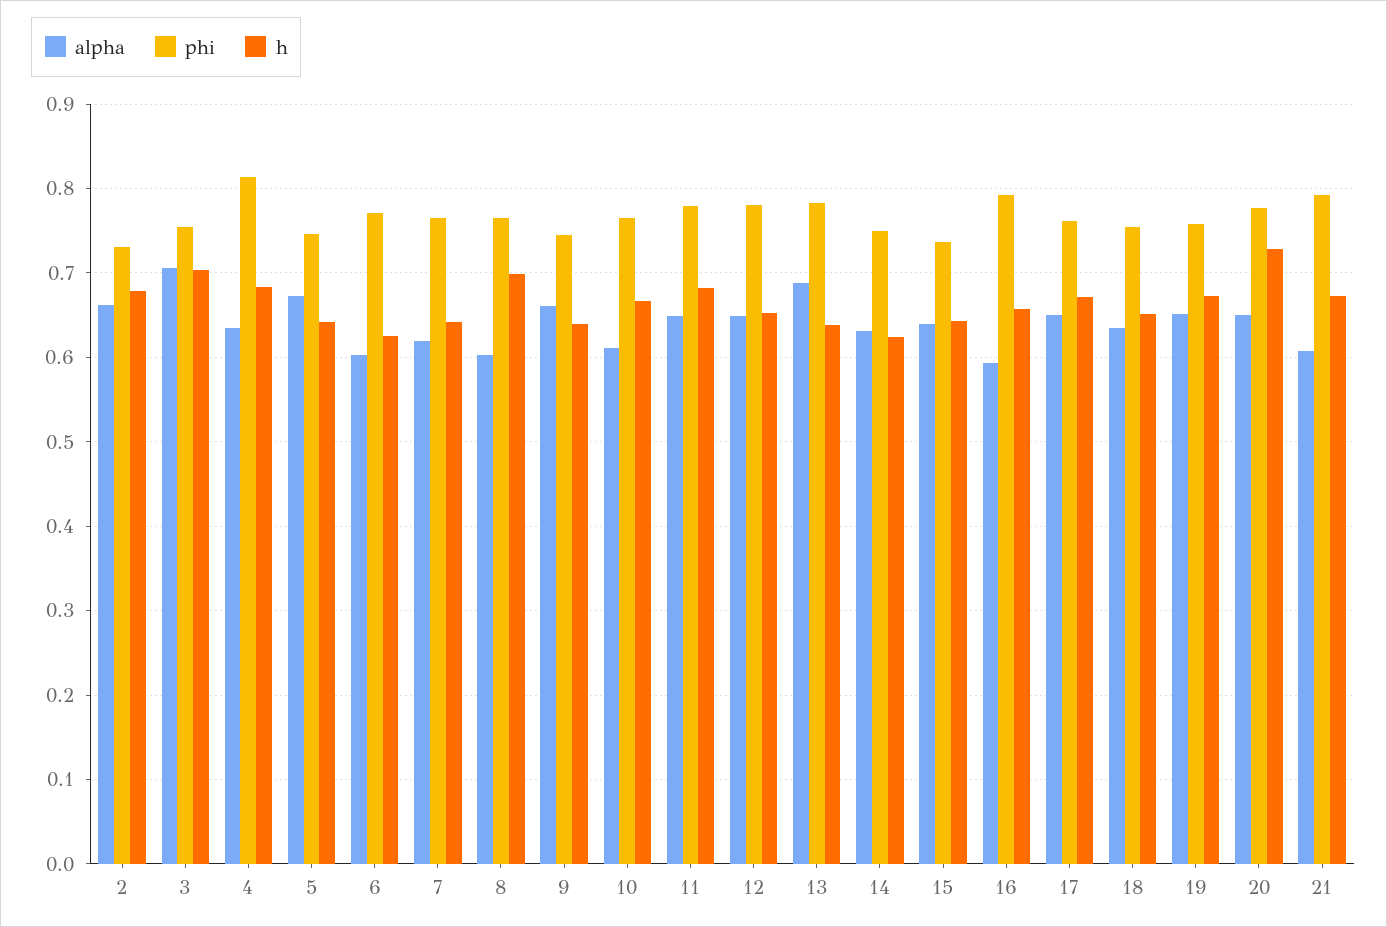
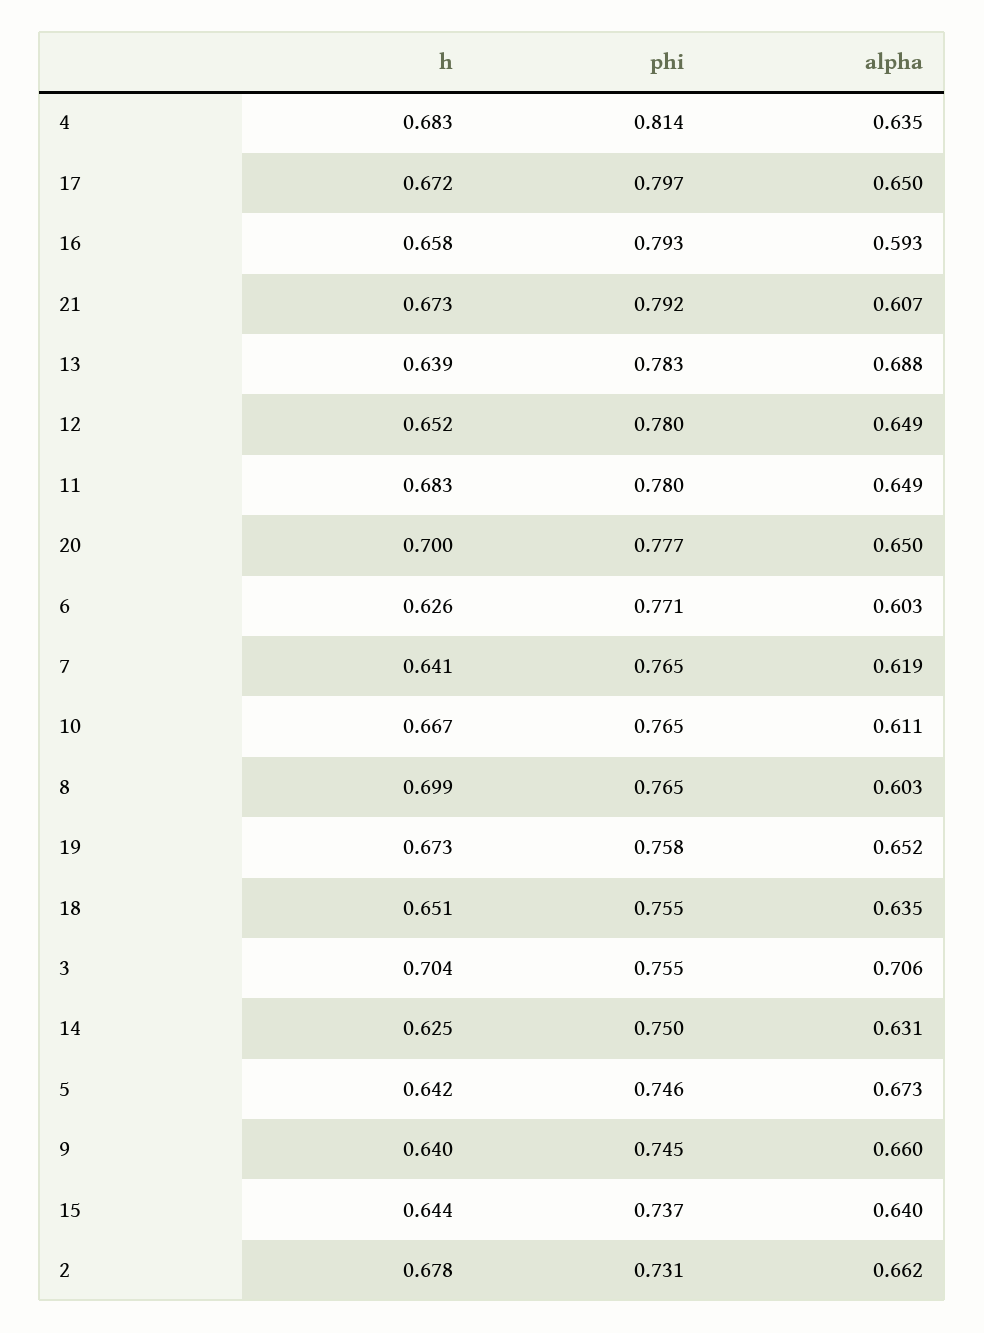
  {
    "alpha": {
      "2": 0.662,
      "3": 0.706,
      "4": 0.635,
      "5": 0.673,
      "6": 0.603,
      "7": 0.619,
      "8": 0.603,
      "9": 0.66,
      "10": 0.611,
      "11": 0.649,
      "12": 0.649,
      "13": 0.688,
      "14": 0.631,
      "15": 0.64,
      "16": 0.593,
      "17": 0.65,
      "18": 0.635,
      "19": 0.652,
      "20": 0.65,
      "21": 0.607
    },
    "phi": {
      "2": 0.731,
      "3": 0.755,
      "4": 0.814,
      "5": 0.746,
      "6": 0.771,
      "7": 0.765,
      "8": 0.765,
      "9": 0.745,
      "10": 0.765,
      "11": 0.78,
      "12": 0.78,
      "13": 0.783,
      "14": 0.75,
      "15": 0.737,
      "16": 0.793,
-     "17": 0.76,
+     "17": 0.797,
      "18": 0.755,
      "19": 0.758,
      "20": 0.777,
      "21": 0.792
    },
    "h": {
      "2": 0.678,
      "3": 0.704,
      "4": 0.683,
      "5": 0.642,
      "6": 0.626,
      "7": 0.641,
      "8": 0.699,
      "9": 0.64,
      "10": 0.667,
      "11": 0.683,
      "12": 0.652,
      "13": 0.639,
      "14": 0.625,
      "15": 0.644,
      "16": 0.658,
      "17": 0.672,
      "18": 0.651,
      "19": 0.673,
-     "20": 0.73,
+     "20": 0.7,
      "21": 0.673
    }
  }

